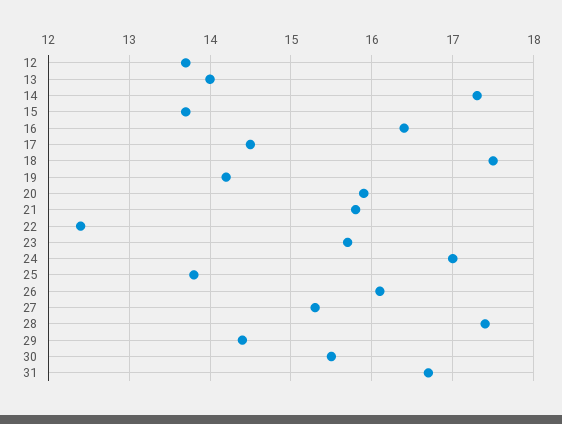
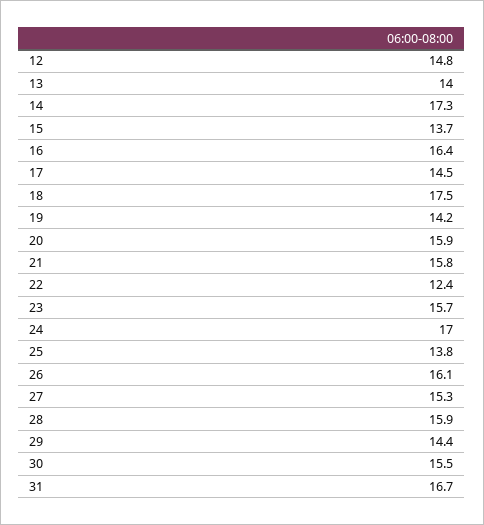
  {
-   "12": 13.7,
+   "12": 14.8,
    "13": 14,
    "14": 17.3,
    "15": 13.7,
    "16": 16.4,
    "17": 14.5,
    "18": 17.5,
    "19": 14.2,
    "20": 15.9,
    "21": 15.8,
    "22": 12.4,
    "23": 15.7,
    "24": 17,
    "25": 13.8,
    "26": 16.1,
    "27": 15.3,
-   "28": 17.4,
+   "28": 15.9,
    "29": 14.4,
    "30": 15.5,
    "31": 16.7
  }

